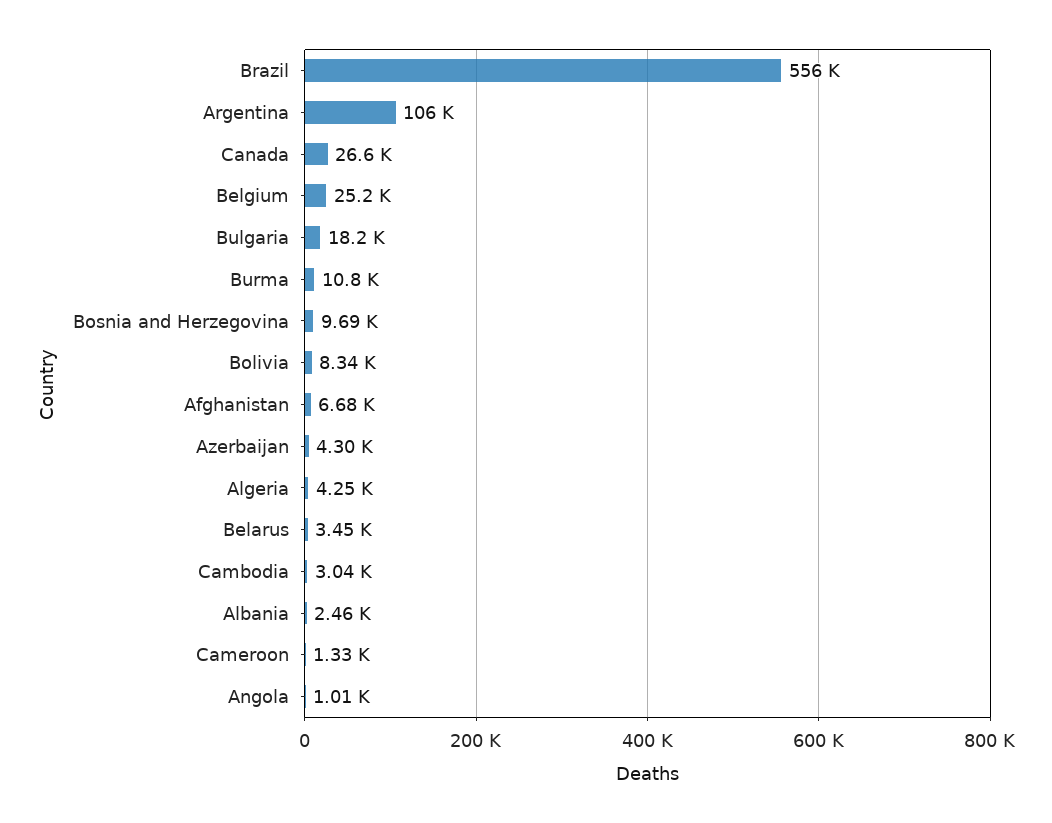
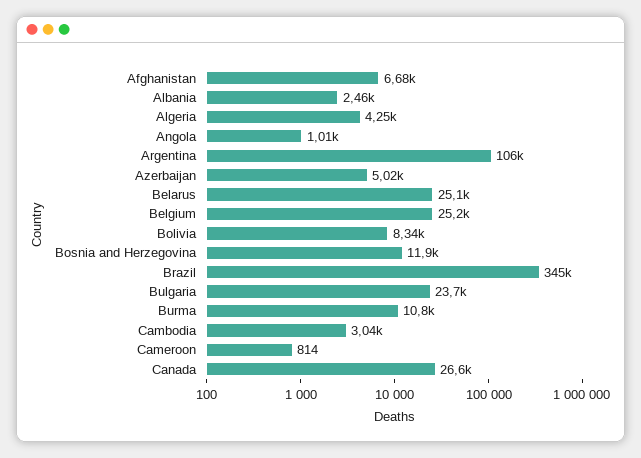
  {
-   "Brazil": 556000,
+   "Brazil": 345000,
    "Argentina": 106000,
    "Canada": 26600,
    "Belgium": 25200,
-   "Bulgaria": 18200,
+   "Bulgaria": 23700,
    "Burma": 10800,
-   "Bosnia and Herzegovina": 9690,
+   "Bosnia and Herzegovina": 11900,
    "Bolivia": 8340,
    "Afghanistan": 6680,
-   "Azerbaijan": 4300,
+   "Azerbaijan": 5020,
    "Algeria": 4250,
-   "Belarus": 3450,
+   "Belarus": 25100,
    "Cambodia": 3040,
    "Albania": 2460,
-   "Cameroon": 1330,
+   "Cameroon": 814,
    "Angola": 1010
  }

